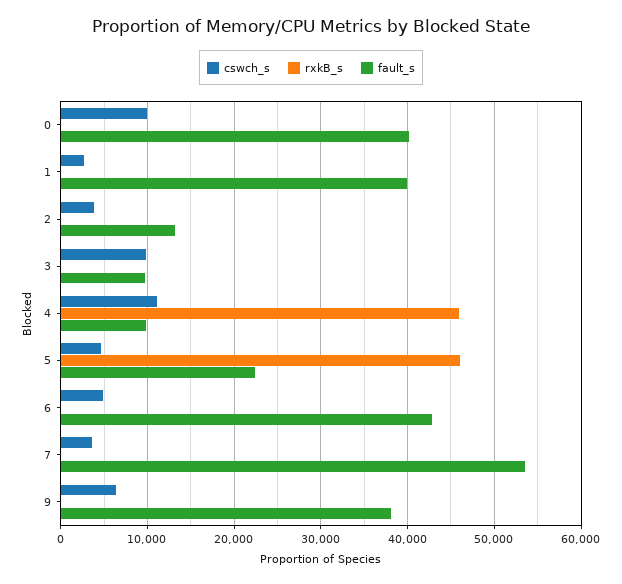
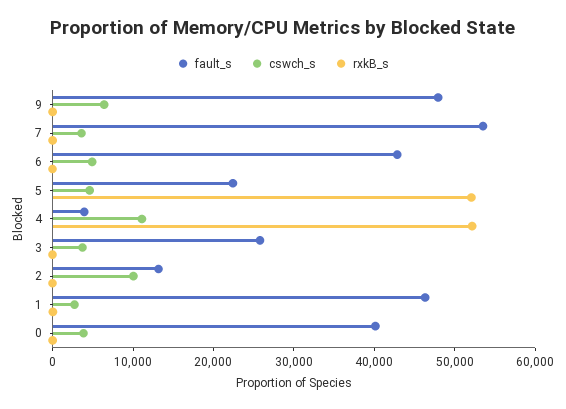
  {
    "cswch_s": {
-     "0": 10000,
+     "0": 4000,
      "1": 3000,
-     "2": 4000,
+     "2": 10000,
-     "3": 10000,
+     "3": 4000,
      "4": 11000,
      "5": 5000,
      "6": 5000,
      "7": 4000,
      "9": 6000
    },
    "rxkB_s": {
      "0": 0,
      "1": 0,
      "2": 0,
      "3": 0,
-     "4": 46000,
+     "4": 52000,
-     "5": 46000,
+     "5": 52000,
      "6": 0,
      "7": 0,
      "9": 0
    },
    "fault_s": {
      "0": 40000,
-     "1": 40000,
+     "1": 46000,
      "2": 13000,
-     "3": 10000,
+     "3": 26000,
-     "4": 10000,
+     "4": 4000,
      "5": 22000,
      "6": 43000,
      "7": 53000,
-     "9": 38000
+     "9": 48000
    }
  }

